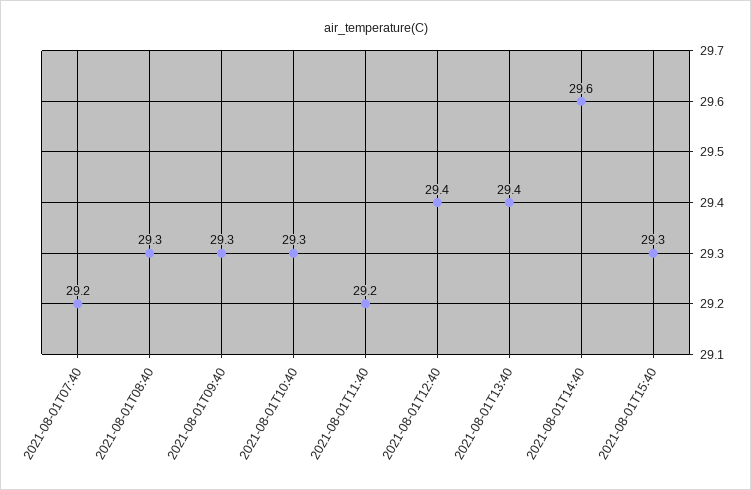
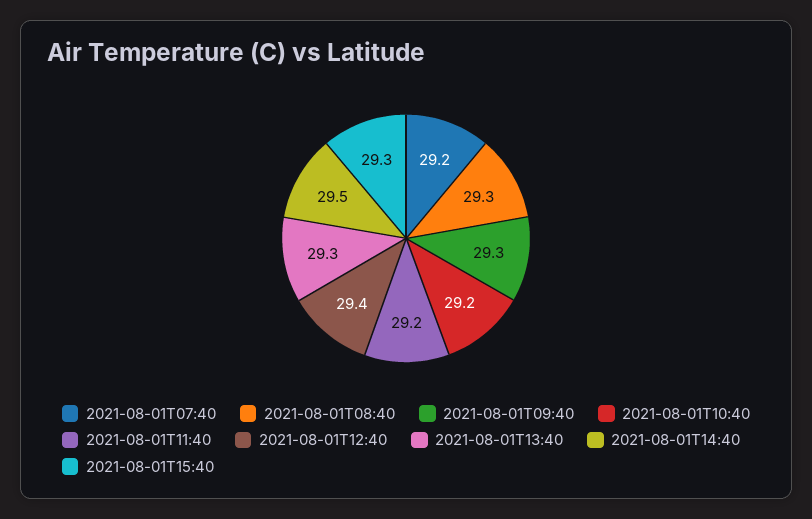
  {
    "2021-08-01T07:40": 29.2,
    "2021-08-01T08:40": 29.3,
    "2021-08-01T09:40": 29.3,
-   "2021-08-01T10:40": 29.3,
+   "2021-08-01T10:40": 29.2,
    "2021-08-01T11:40": 29.2,
    "2021-08-01T12:40": 29.4,
-   "2021-08-01T13:40": 29.4,
+   "2021-08-01T13:40": 29.3,
-   "2021-08-01T14:40": 29.6,
+   "2021-08-01T14:40": 29.5,
    "2021-08-01T15:40": 29.3
  }

